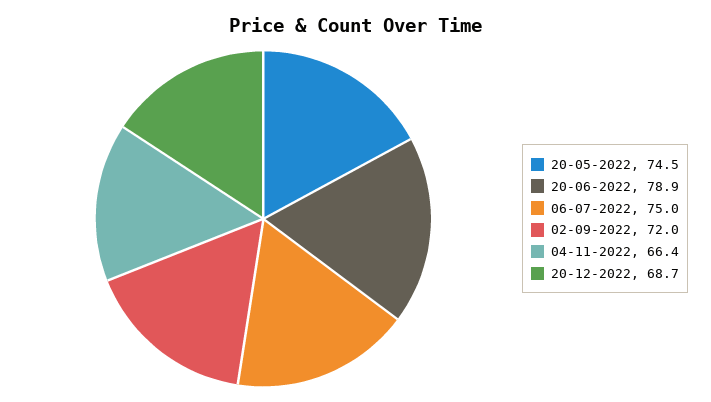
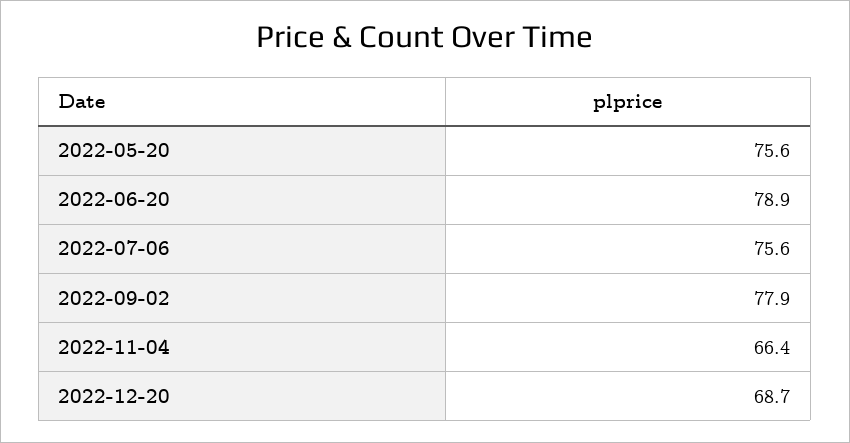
  {
-   "20-05-2022": 74.5,
+   "20-05-2022": 75.6,
    "20-06-2022": 78.9,
-   "06-07-2022": 75,
+   "06-07-2022": 75.6,
-   "02-09-2022": 72,
+   "02-09-2022": 77.9,
    "04-11-2022": 66.4,
    "20-12-2022": 68.7
  }

